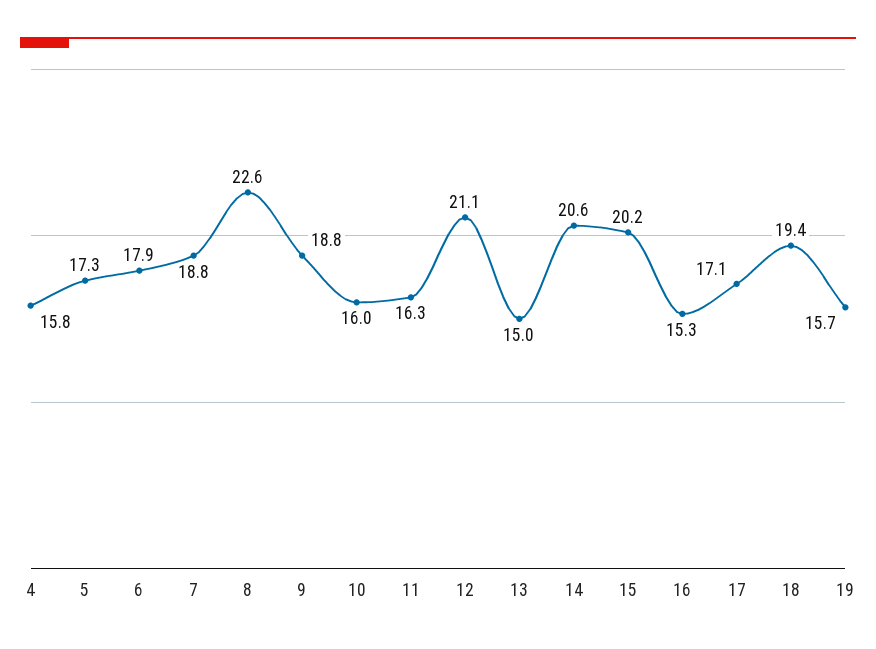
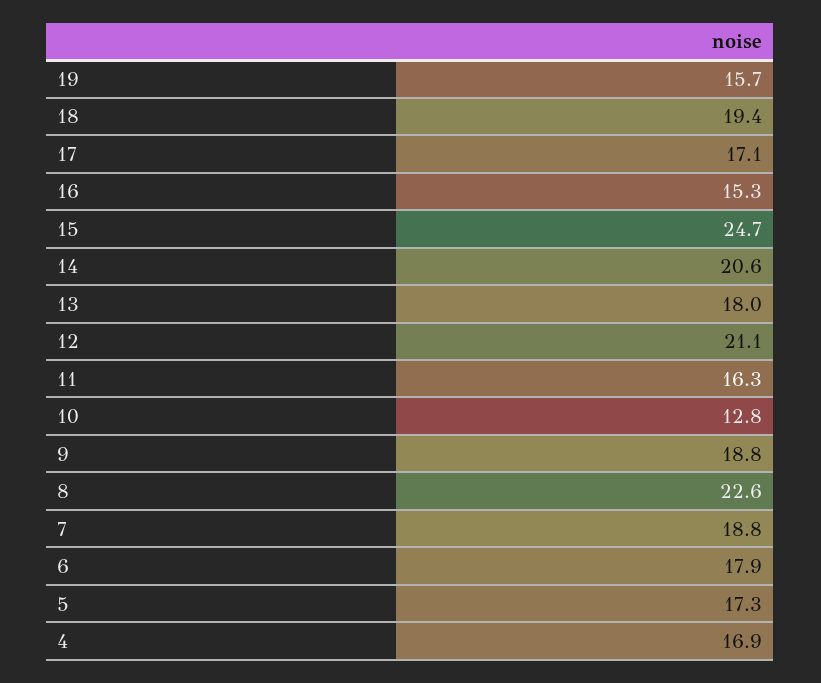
  {
-   "4": 15.8,
+   "4": 16.9,
    "5": 17.3,
    "6": 17.9,
    "7": 18.8,
    "8": 22.6,
    "9": 18.8,
-   "10": 16,
+   "10": 12.8,
    "11": 16.3,
    "12": 21.1,
-   "13": 15,
+   "13": 18,
    "14": 20.6,
-   "15": 20.2,
+   "15": 24.7,
    "16": 15.3,
    "17": 17.1,
    "18": 19.4,
    "19": 15.7
  }

